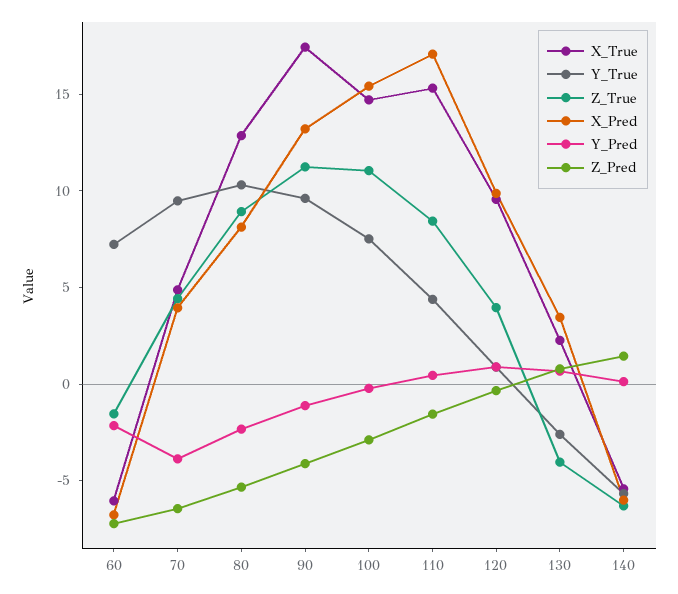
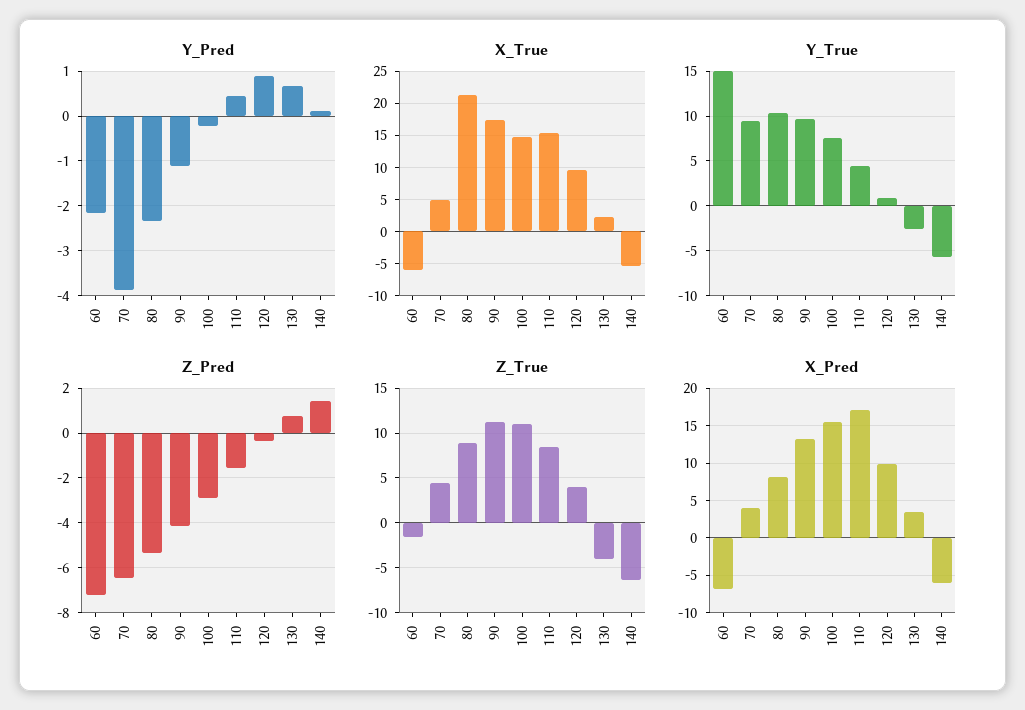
  {
    "X_True": {
      "60": -6,
      "70": 5,
-     "80": 13,
+     "80": 21,
      "90": 17,
      "100": 15,
      "110": 15,
      "120": 10,
      "130": 2,
      "140": -5
    },
    "Y_True": {
-     "60": 7,
+     "60": 15,
      "70": 9,
      "80": 10,
      "90": 10,
      "100": 8,
      "110": 4,
      "120": 1,
      "130": -3,
      "140": -6
    },
    "Z_True": {
      "60": -2,
      "70": 4,
      "80": 9,
      "90": 11,
      "100": 11,
      "110": 8,
      "120": 4,
      "130": -4,
      "140": -6
    },
    "X_Pred": {
      "60": -7,
      "70": 4,
      "80": 8,
      "90": 13,
      "100": 15,
      "110": 17,
      "120": 10,
      "130": 3,
      "140": -6
    },
    "Y_Pred": {
      "60": -2.2,
      "70": -3.8,
      "80": -2.4,
      "90": -1.2,
      "100": -0.2,
      "110": 0.4,
      "120": 0.8,
      "130": 0.6,
      "140": 0.2
    },
    "Z_Pred": {
      "60": -7,
      "70": -6.5,
      "80": -5.5,
      "90": -4,
      "100": -3,
      "110": -1.5,
      "120": -0.5,
      "130": 1,
      "140": 1.5
    }
  }

